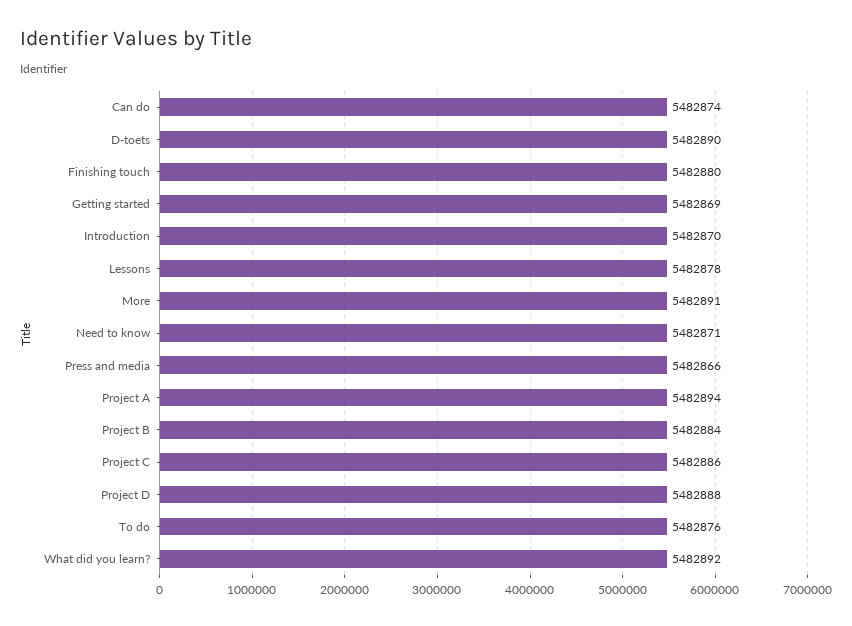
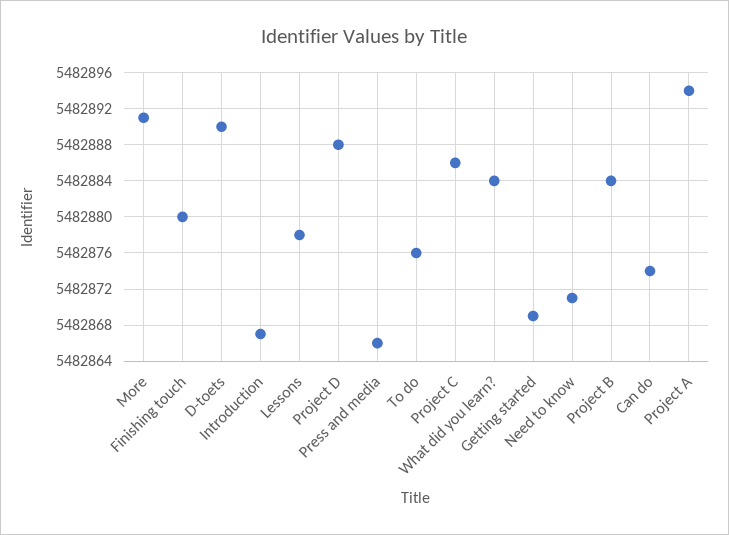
  {
    "Can do": 5482874,
    "D-toets": 5482890,
    "Finishing touch": 5482880,
    "Getting started": 5482869,
-   "Introduction": 5482870,
+   "Introduction": 5482867,
    "Lessons": 5482878,
    "More": 5482891,
    "Need to know": 5482871,
    "Press and media": 5482866,
    "Project A": 5482894,
    "Project B": 5482884,
    "Project C": 5482886,
    "Project D": 5482888,
    "To do": 5482876,
-   "What did you learn?": 5482892
+   "What did you learn?": 5482884
  }

